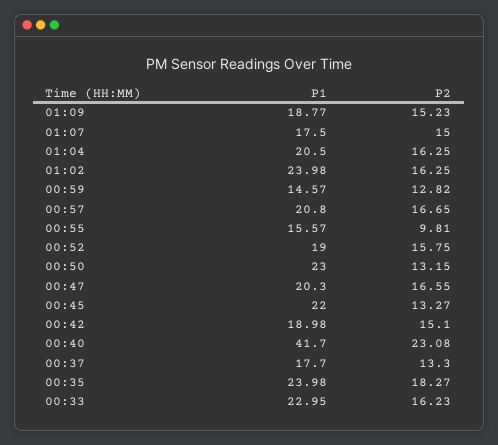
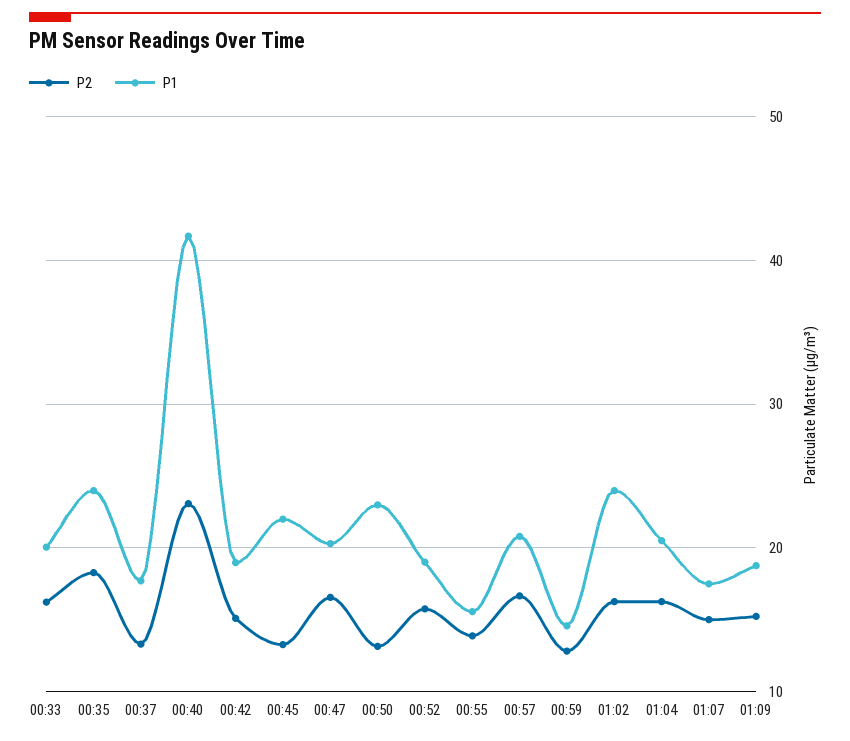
  {
    "P1": {
      "01:09": 18.77,
      "01:07": 17.5,
      "01:04": 20.5,
      "01:02": 23.98,
      "00:59": 14.57,
      "00:57": 20.8,
      "00:55": 15.57,
      "00:52": 19,
      "00:50": 23,
      "00:47": 20.3,
      "00:45": 22,
      "00:42": 18.98,
      "00:40": 41.7,
      "00:37": 17.7,
      "00:35": 23.98,
-     "00:33": 22.95
+     "00:33": 20
    },
    "P2": {
      "01:09": 15.23,
      "01:07": 15,
      "01:04": 16.25,
      "01:02": 16.25,
      "00:59": 12.82,
      "00:57": 16.65,
-     "00:55": 9.81,
+     "00:55": 14,
      "00:52": 15.75,
      "00:50": 13.15,
      "00:47": 16.55,
      "00:45": 13.27,
      "00:42": 15.1,
      "00:40": 23.08,
      "00:37": 13.3,
      "00:35": 18.27,
      "00:33": 16.23
    }
  }

